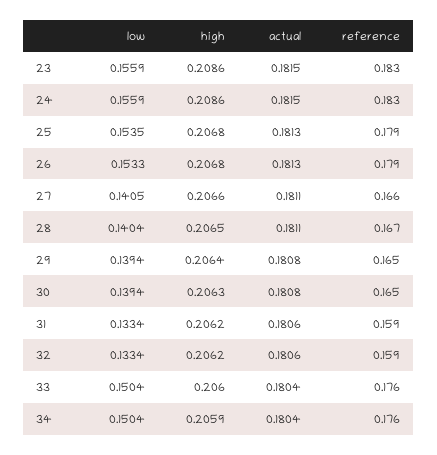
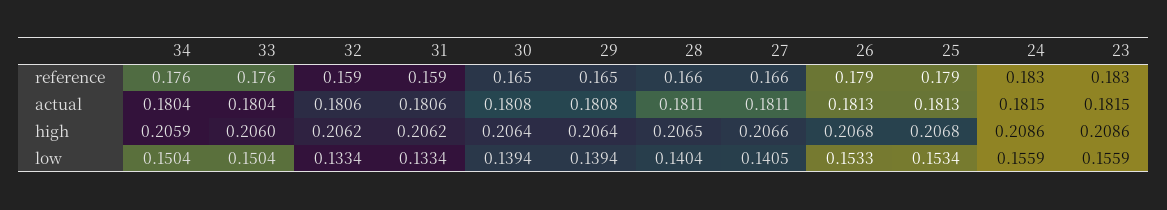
  {
    "low": {
      "23": 0.1559,
      "24": 0.1559,
-     "25": 0.1535,
+     "25": 0.1534,
      "26": 0.1533,
      "27": 0.1405,
      "28": 0.1404,
      "29": 0.1394,
      "30": 0.1394,
      "31": 0.1334,
      "32": 0.1334,
      "33": 0.1504,
      "34": 0.1504
    },
    "high": {
      "23": 0.2086,
      "24": 0.2086,
      "25": 0.2068,
      "26": 0.2068,
      "27": 0.2066,
      "28": 0.2065,
      "29": 0.2064,
-     "30": 0.2063,
+     "30": 0.2064,
      "31": 0.2062,
      "32": 0.2062,
      "33": 0.206,
      "34": 0.2059
    },
    "actual": {
      "23": 0.1815,
      "24": 0.1815,
      "25": 0.1813,
      "26": 0.1813,
      "27": 0.1811,
      "28": 0.1811,
      "29": 0.1808,
      "30": 0.1808,
      "31": 0.1806,
      "32": 0.1806,
      "33": 0.1804,
      "34": 0.1804
    },
    "reference": {
      "23": 0.183,
      "24": 0.183,
      "25": 0.179,
      "26": 0.179,
      "27": 0.166,
-     "28": 0.167,
+     "28": 0.166,
      "29": 0.165,
      "30": 0.165,
      "31": 0.159,
      "32": 0.159,
      "33": 0.176,
      "34": 0.176
    }
  }

